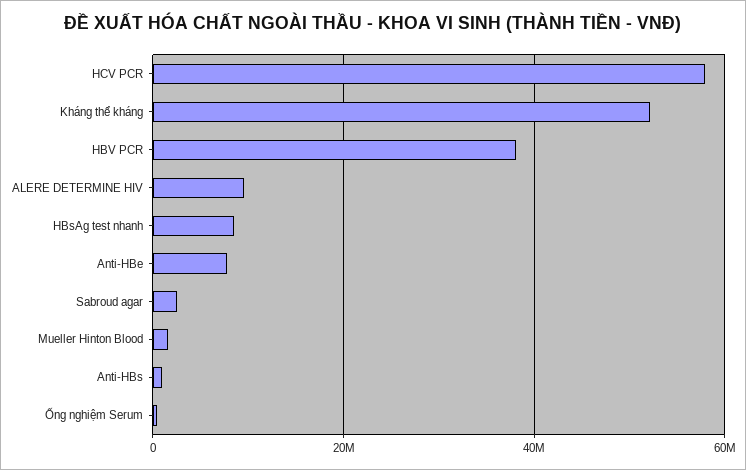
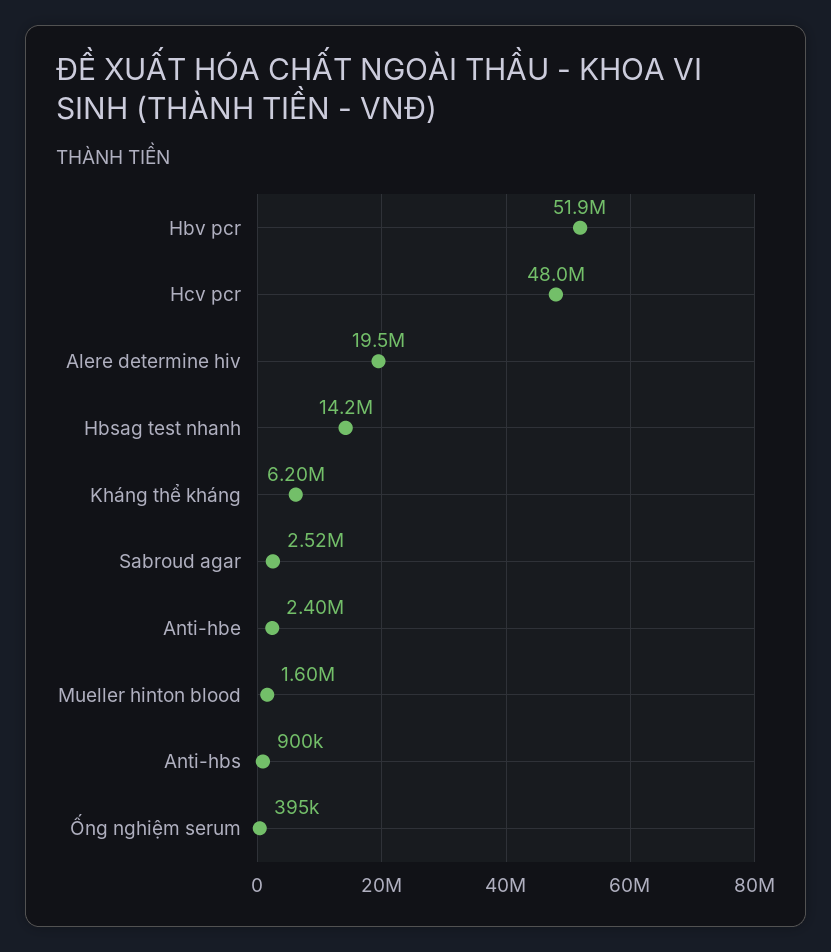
  {
-   "HCV PCR": 58000000,
+   "HCV PCR": 48000000,
-   "Kháng thể kháng": 52000000,
+   "Kháng thể kháng": 6200000,
-   "HBV PCR": 38000000,
+   "HBV PCR": 51900000,
-   "ALERE DETERMINE HIV": 10000000,
+   "ALERE DETERMINE HIV": 19500000,
-   "HBsAg test nhanh": 8000000,
+   "HBsAg test nhanh": 14200000,
-   "Anti-HBe": 8000000,
+   "Anti-HBe": 2400000,
    "Sabroud agar": 2520000,
    "Mueller Hinton Blood": 1600000,
    "Anti-HBs": 900000,
    "Ống nghiệm Serum": 395000
  }

